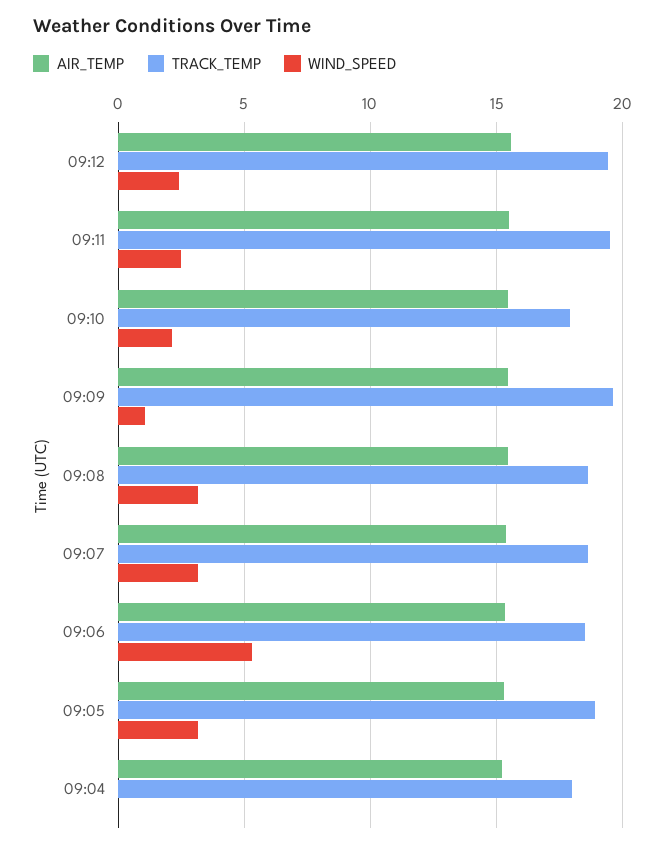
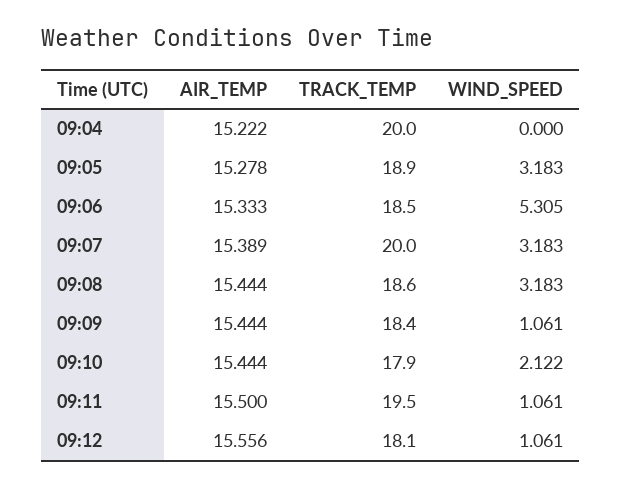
  {
    "AIR_TEMP": {
      "09:12": 15.556,
      "09:11": 15.5,
      "09:10": 15.444,
      "09:09": 15.444,
      "09:08": 15.444,
      "09:07": 15.389,
      "09:06": 15.333,
      "09:05": 15.278,
      "09:04": 15.222
    },
    "TRACK_TEMP": {
-     "09:12": 19.5,
+     "09:12": 18.1,
      "09:11": 19.5,
      "09:10": 17.9,
-     "09:09": 19.5,
+     "09:09": 18.4,
      "09:08": 18.6,
-     "09:07": 18.5,
+     "09:07": 20,
      "09:06": 18.5,
      "09:05": 18.9,
-     "09:04": 18
+     "09:04": 20
    },
    "WIND_SPEED": {
-     "09:12": 2.5,
+     "09:12": 1.061,
-     "09:11": 2.5,
+     "09:11": 1.061,
      "09:10": 2.122,
      "09:09": 1.061,
      "09:08": 3.183,
      "09:07": 3.183,
      "09:06": 5.305,
      "09:05": 3.183,
      "09:04": 0
    }
  }

